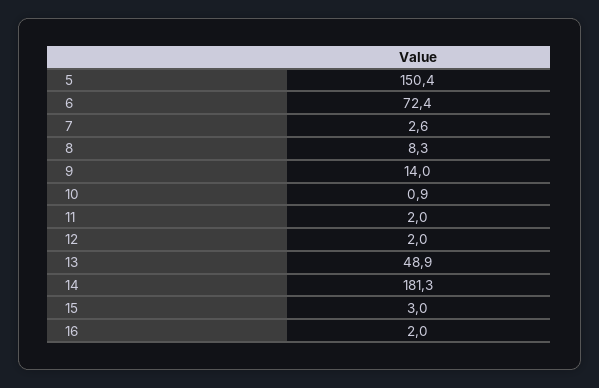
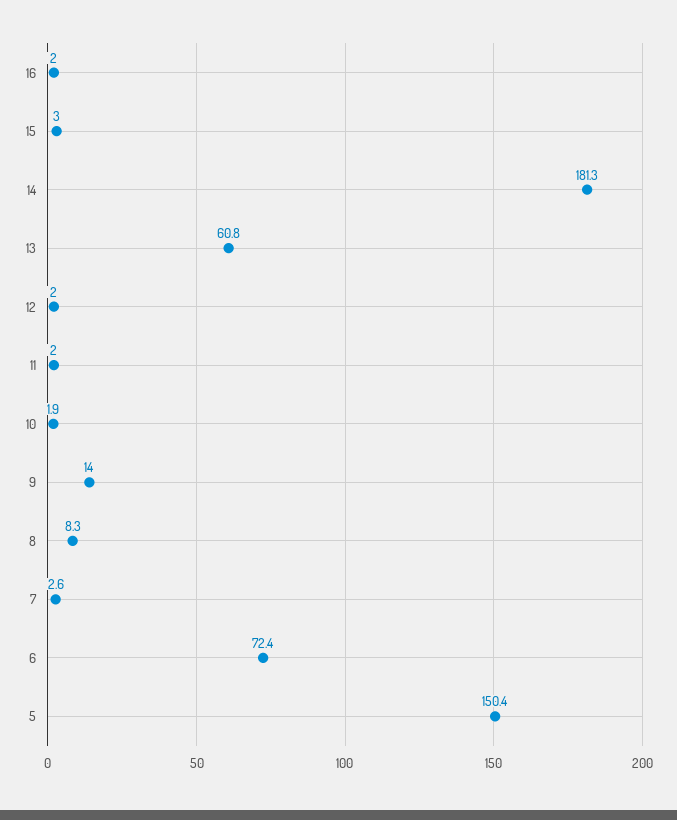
  {
    "5": 150.4,
    "6": 72.4,
    "7": 2.6,
    "8": 8.3,
    "9": 14,
-   "10": 0.9,
+   "10": 1.9,
    "11": 2,
    "12": 2,
-   "13": 48.9,
+   "13": 60.8,
    "14": 181.3,
    "15": 3,
    "16": 2
  }

